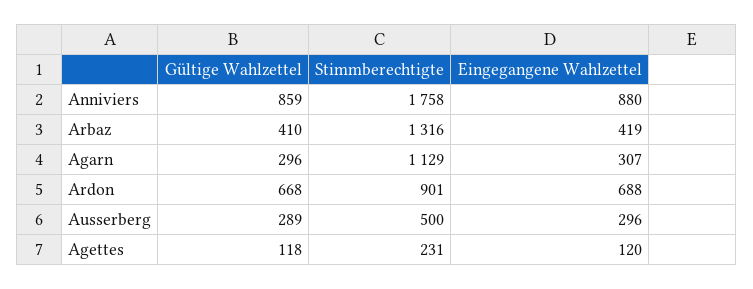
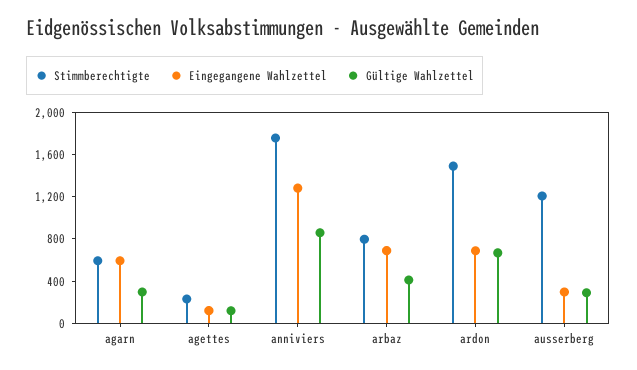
  {
    "Gültige Wahlzettel": {
      "Anniviers": 859,
      "Arbaz": 410,
      "Agarn": 296,
      "Ardon": 668,
      "Ausserberg": 289,
      "Agettes": 118
    },
    "Stimmberechtigte": {
      "Anniviers": 1758,
-     "Arbaz": 1316,
+     "Arbaz": 800,
-     "Agarn": 1129,
+     "Agarn": 600,
-     "Ardon": 901,
+     "Ardon": 1500,
-     "Ausserberg": 500,
+     "Ausserberg": 1200,
      "Agettes": 231
    },
    "Eingegangene Wahlzettel": {
-     "Anniviers": 880,
+     "Anniviers": 1300,
-     "Arbaz": 419,
+     "Arbaz": 700,
-     "Agarn": 307,
+     "Agarn": 600,
      "Ardon": 688,
      "Ausserberg": 296,
      "Agettes": 120
    }
  }

